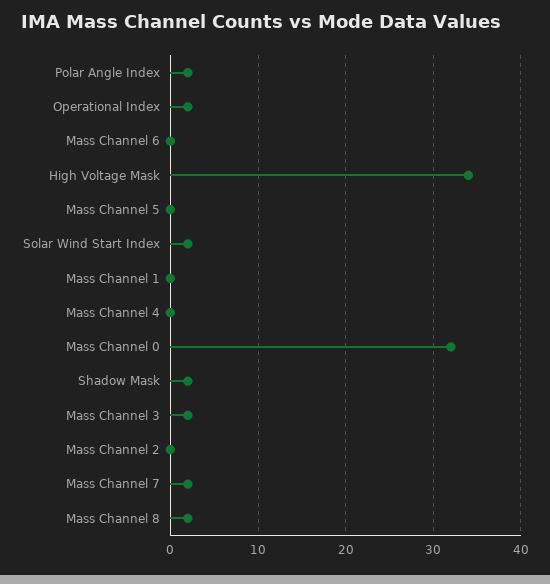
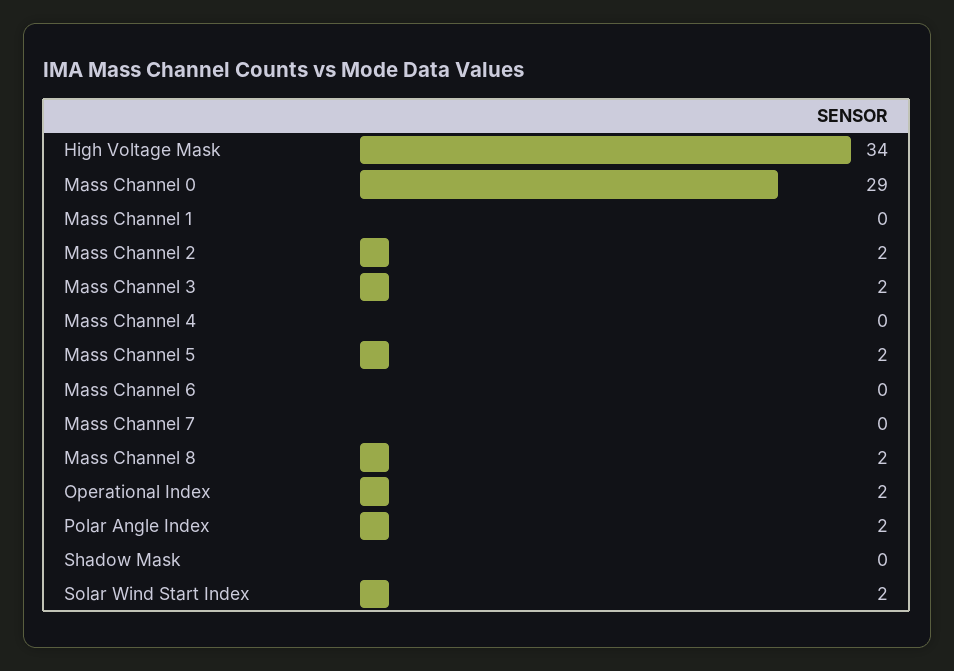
  {
    "Polar Angle Index": 2,
    "Operational Index": 2,
    "Mass Channel 6": 0,
    "High Voltage Mask": 34,
-   "Mass Channel 5": 0,
+   "Mass Channel 5": 2,
    "Solar Wind Start Index": 2,
    "Mass Channel 1": 0,
    "Mass Channel 4": 0,
-   "Mass Channel 0": 32,
+   "Mass Channel 0": 29,
-   "Shadow Mask": 2,
+   "Shadow Mask": 0,
    "Mass Channel 3": 2,
-   "Mass Channel 2": 0,
+   "Mass Channel 2": 2,
-   "Mass Channel 7": 2,
+   "Mass Channel 7": 0,
    "Mass Channel 8": 2
  }

